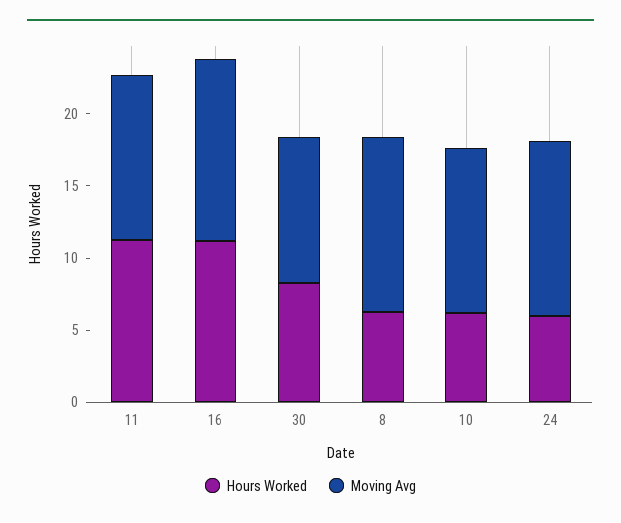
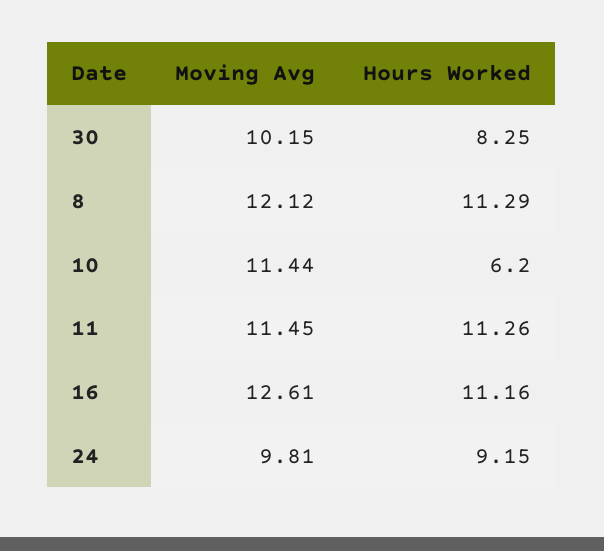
  {
    "Hours Worked": {
      "11": 11.26,
      "16": 11.16,
      "30": 8.25,
-     "8": 6,
+     "8": 11.29,
      "10": 6.2,
-     "24": 6
+     "24": 9.15
    },
    "Moving Avg": {
      "11": 11.45,
      "16": 12.61,
      "30": 10.15,
      "8": 12.12,
      "10": 11.44,
-     "24": 12
+     "24": 9.81
    }
  }

